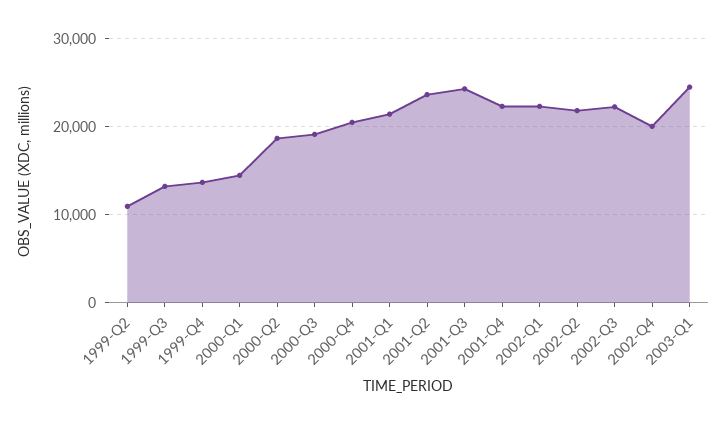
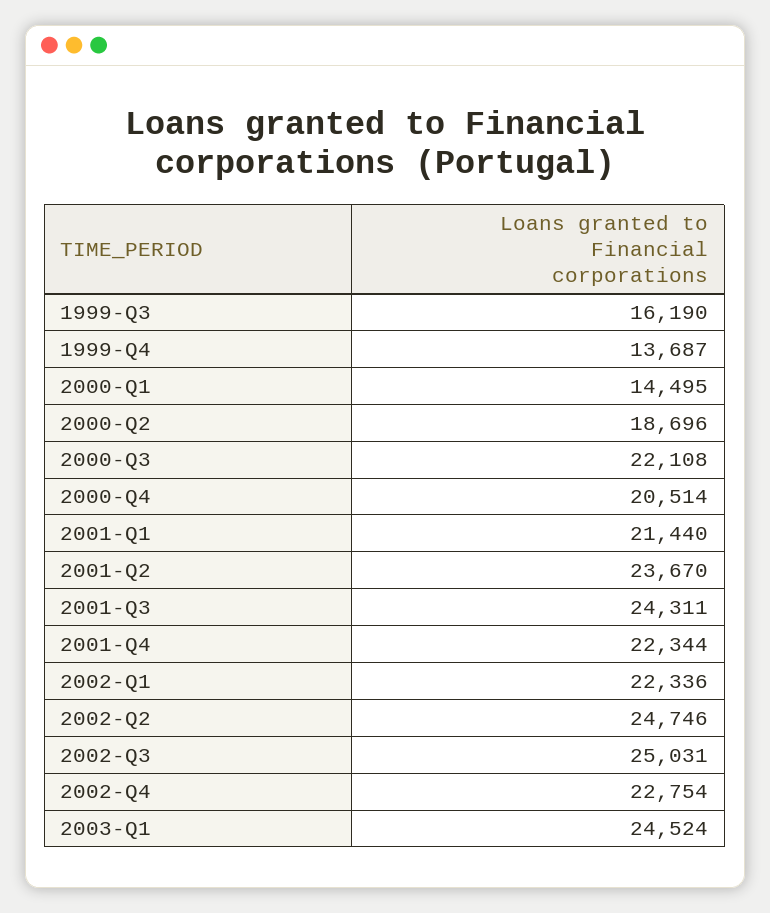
  {
-   "1999-Q2": 11000,
-   "1999-Q3": 13000,
+   "1999-Q3": 16190,
    "1999-Q4": 13687,
    "2000-Q1": 14495,
    "2000-Q2": 18696,
-   "2000-Q3": 19000,
+   "2000-Q3": 22108,
    "2000-Q4": 20514,
    "2001-Q1": 21440,
    "2001-Q2": 23670,
    "2001-Q3": 24311,
    "2001-Q4": 22344,
    "2002-Q1": 22336,
-   "2002-Q2": 22000,
+   "2002-Q2": 24746,
-   "2002-Q3": 22000,
+   "2002-Q3": 25031,
-   "2002-Q4": 20000,
+   "2002-Q4": 22754,
    "2003-Q1": 24524
  }

